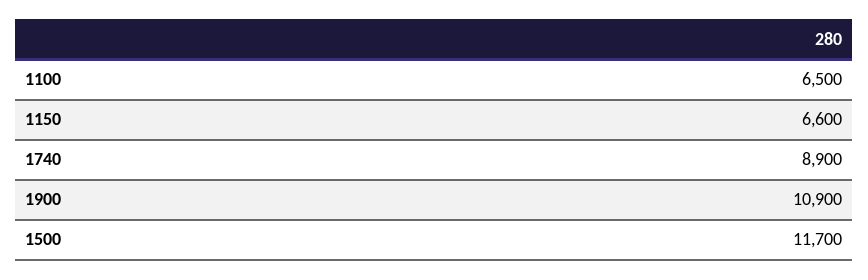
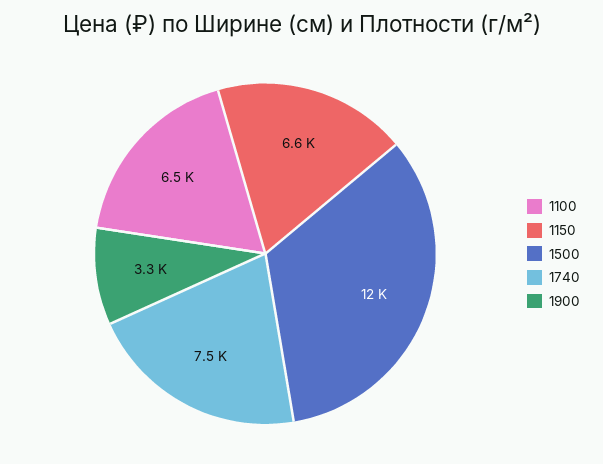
  {
    "1100": 6500,
    "1150": 6600,
-   "1740": 8900,
+   "1740": 7500,
-   "1900": 10900,
+   "1900": 3300,
    "1500": 11700
  }

